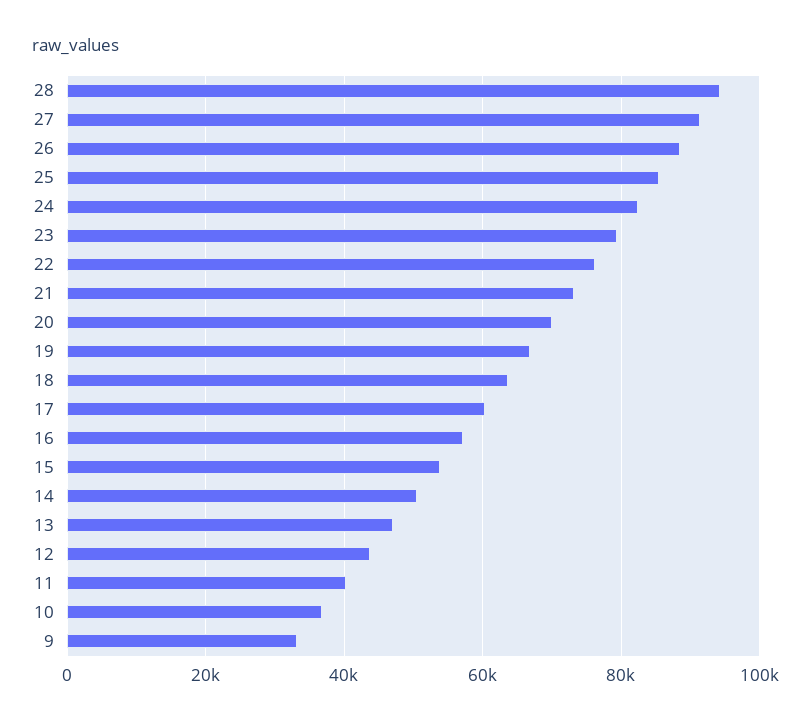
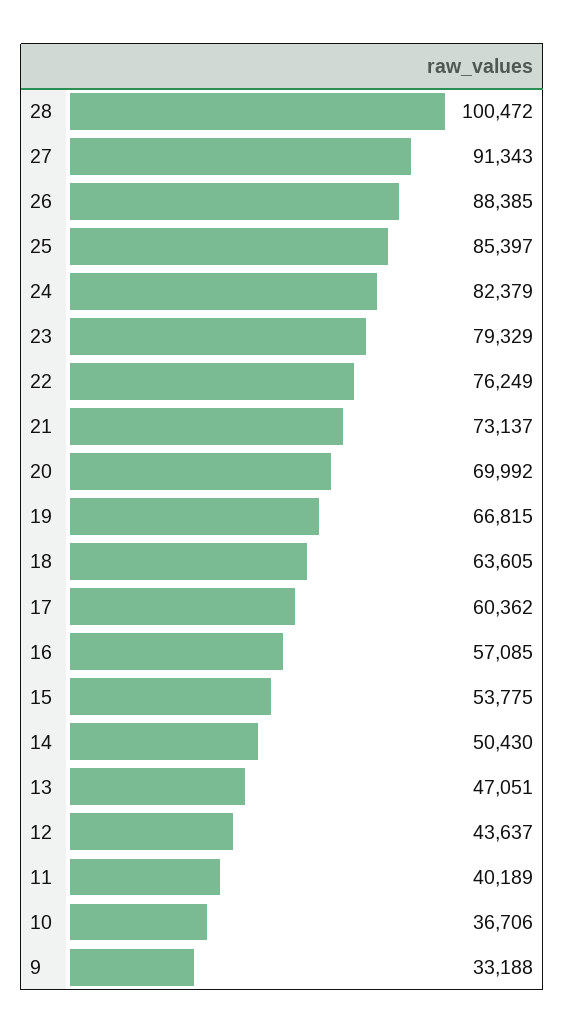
  {
-   "28": 94000,
+   "28": 100472,
    "27": 91343,
    "26": 88385,
    "25": 85397,
    "24": 82379,
    "23": 79329,
    "22": 76249,
    "21": 73137,
    "20": 69992,
    "19": 66815,
    "18": 63605,
    "17": 60362,
    "16": 57085,
    "15": 53775,
    "14": 50430,
    "13": 47051,
    "12": 43637,
    "11": 40189,
    "10": 36706,
    "9": 33188
  }

